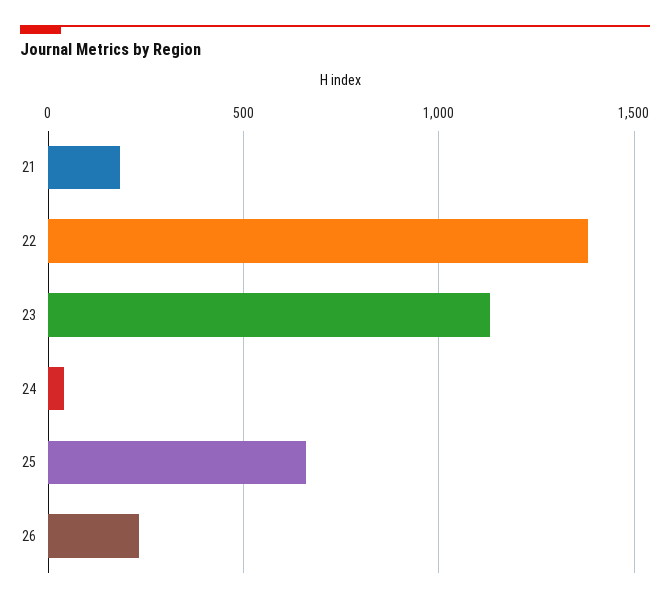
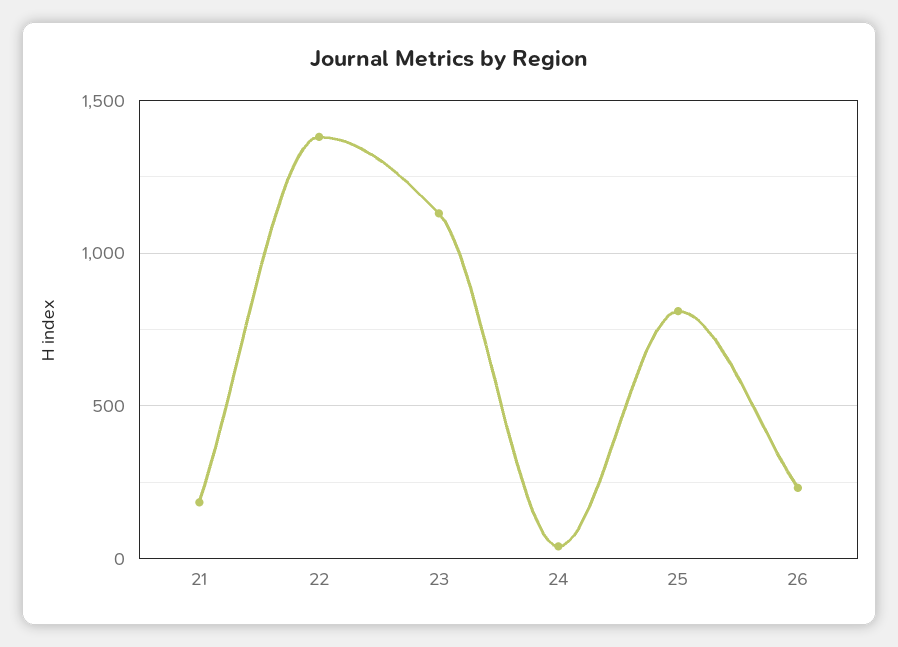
  {
    "21": 200,
    "22": 1400,
    "23": 1150,
    "24": 50,
-   "25": 650,
+   "25": 800,
    "26": 250
  }

